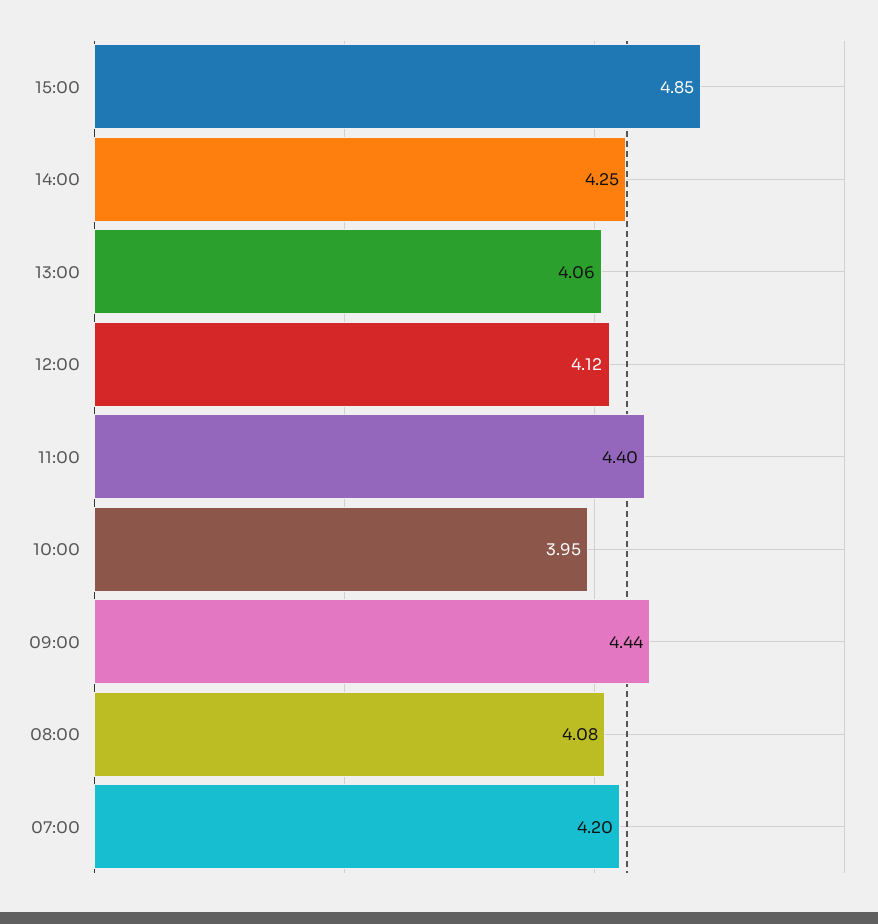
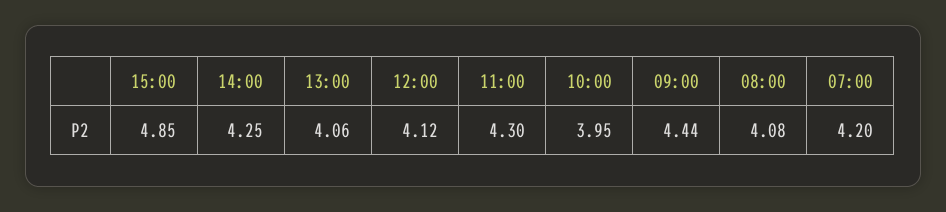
  {
    "15:00": 4.85,
    "14:00": 4.25,
    "13:00": 4.06,
    "12:00": 4.12,
-   "11:00": 4.4,
+   "11:00": 4.3,
    "10:00": 3.95,
    "09:00": 4.44,
    "08:00": 4.08,
    "07:00": 4.2
  }

